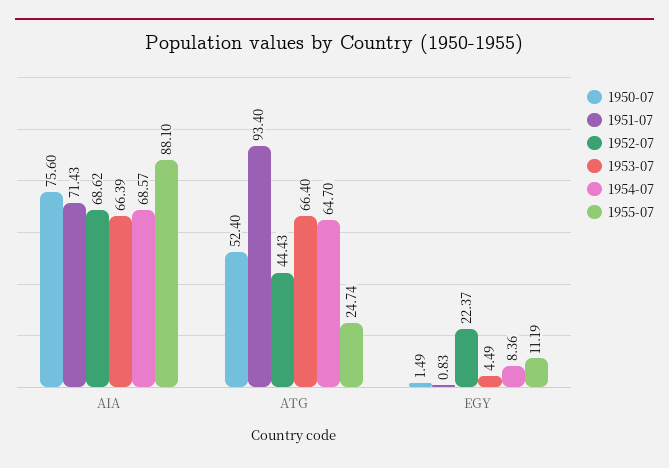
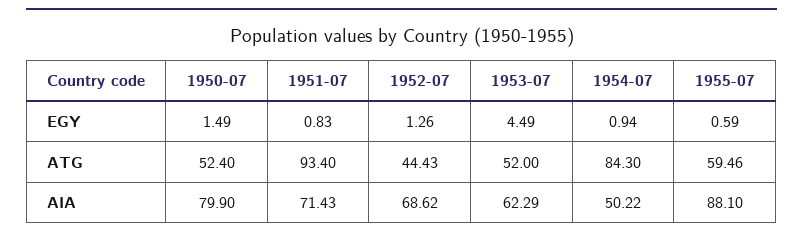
  {
    "1950-07": {
-     "AIA": 75.6,
+     "AIA": 79.9,
      "ATG": 52.4,
      "EGY": 1.49
    },
    "1951-07": {
      "AIA": 71.43,
      "ATG": 93.4,
      "EGY": 0.83
    },
    "1952-07": {
      "AIA": 68.62,
      "ATG": 44.43,
-     "EGY": 22.37
+     "EGY": 1.26
    },
    "1953-07": {
-     "AIA": 66.39,
+     "AIA": 62.29,
-     "ATG": 66.4,
+     "ATG": 52,
      "EGY": 4.49
    },
    "1954-07": {
-     "AIA": 68.57,
+     "AIA": 50.22,
-     "ATG": 64.7,
+     "ATG": 84.3,
-     "EGY": 8.36
+     "EGY": 0.94
    },
    "1955-07": {
      "AIA": 88.1,
-     "ATG": 24.74,
+     "ATG": 59.46,
-     "EGY": 11.19
+     "EGY": 0.59
    }
  }

